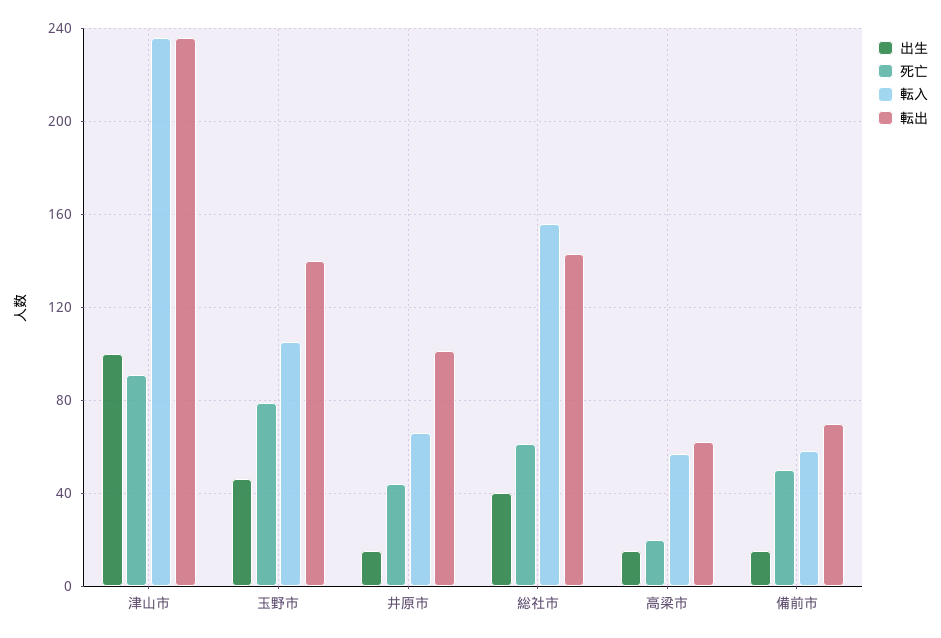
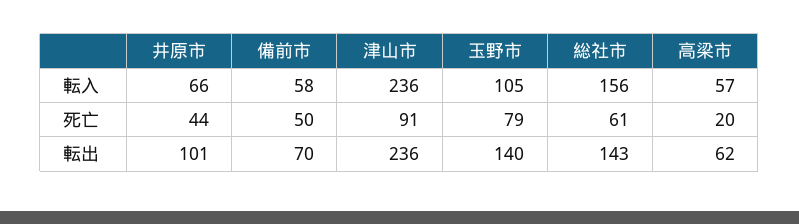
  {
-   "出生": {
-     "津山市": 100,
-     "玉野市": 45,
-     "井原市": 15,
-     "総社市": 40,
-     "高梁市": 15,
-     "備前市": 15
-   },
    "死亡": {
      "津山市": 91,
      "玉野市": 79,
      "井原市": 44,
      "総社市": 61,
      "高梁市": 20,
      "備前市": 50
    },
    "転入": {
      "津山市": 236,
      "玉野市": 105,
      "井原市": 66,
      "総社市": 156,
      "高梁市": 57,
      "備前市": 58
    },
    "転出": {
      "津山市": 236,
      "玉野市": 140,
      "井原市": 101,
      "総社市": 143,
      "高梁市": 62,
      "備前市": 70
    }
  }

